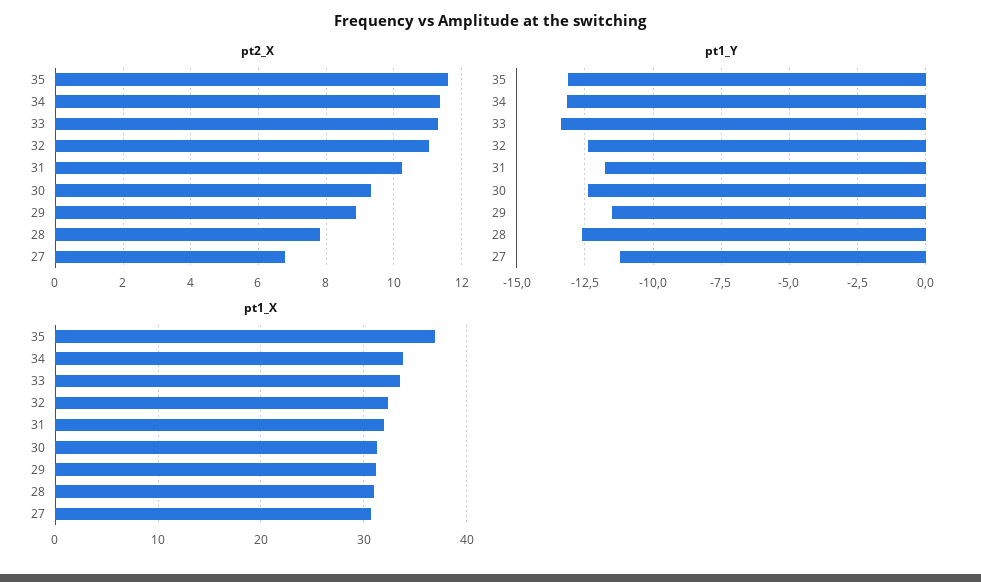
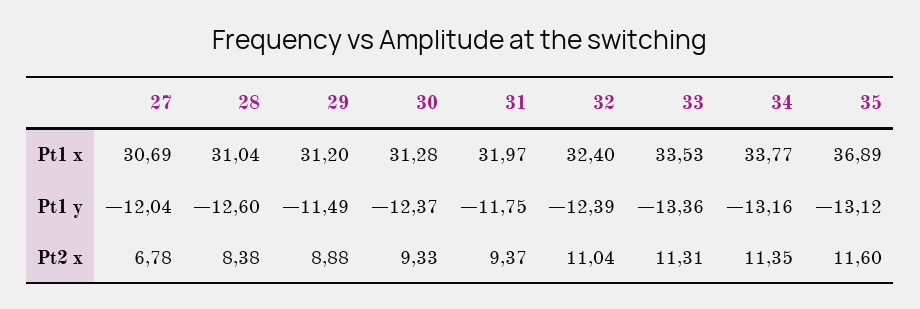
  {
    "pt2_X": {
      "35": 11.6,
      "34": 11.35,
      "33": 11.31,
      "32": 11.04,
-     "31": 10.2,
+     "31": 9.37,
      "30": 9.33,
      "29": 8.88,
-     "28": 7.8,
+     "28": 8.38,
      "27": 6.78
    },
    "pt1_Y": {
      "35": -13.12,
      "34": -13.16,
      "33": -13.36,
      "32": -12.39,
      "31": -11.75,
      "30": -12.37,
      "29": -11.49,
      "28": -12.6,
-     "27": -11.25
+     "27": -12.04
    },
    "pt1_X": {
      "35": 36.89,
      "34": 33.77,
      "33": 33.53,
      "32": 32.4,
      "31": 31.97,
      "30": 31.28,
      "29": 31.2,
      "28": 31.04,
      "27": 30.69
    }
  }

